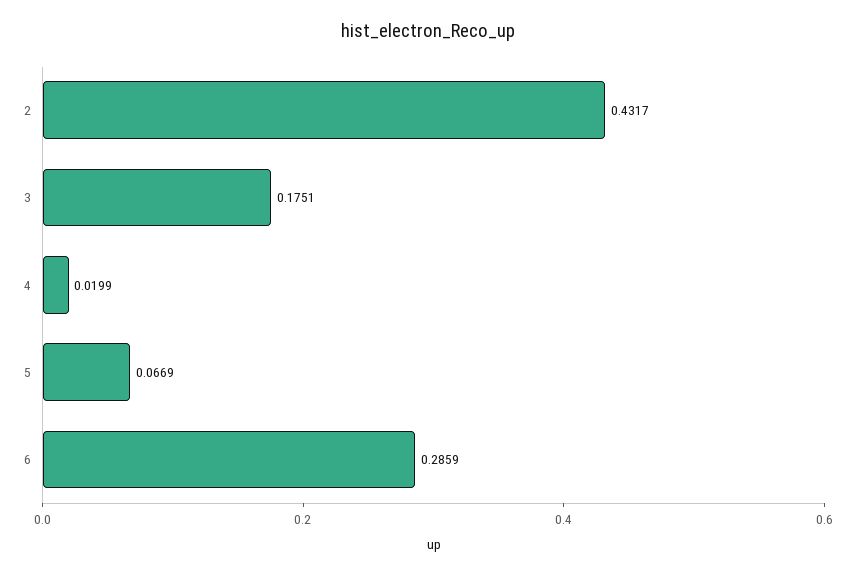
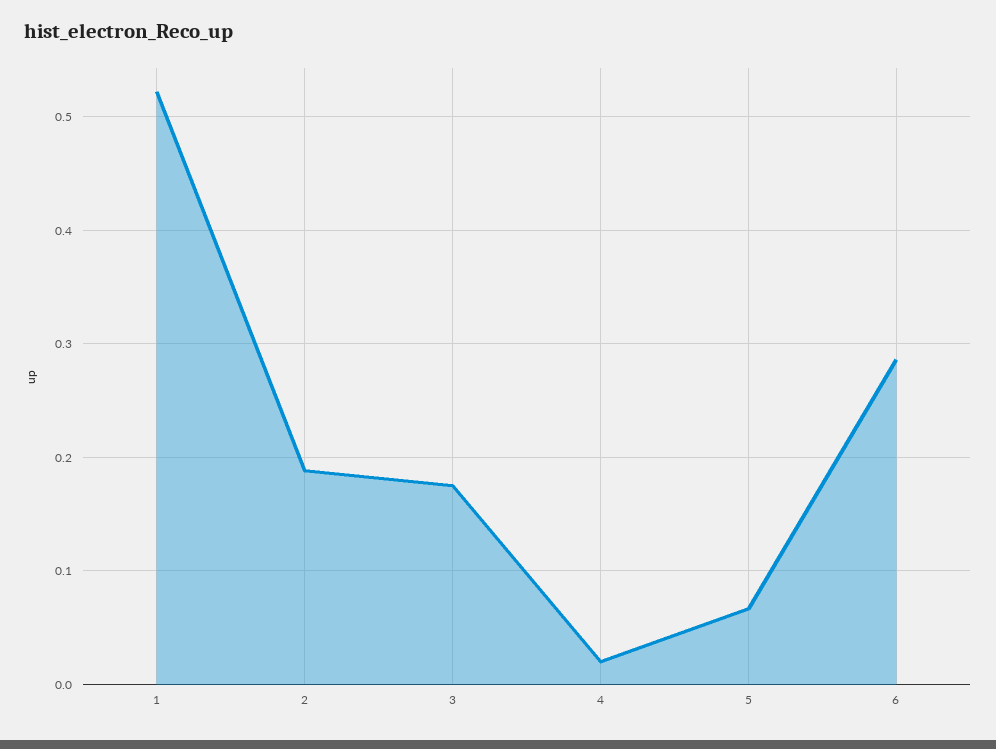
  {
-   "2": 0.4317,
+   "2": 0.19,
    "3": 0.1751,
    "4": 0.0199,
    "5": 0.0669,
-   "6": 0.2859
+   "6": 0.2859,
+   "1": 0.52
  }

